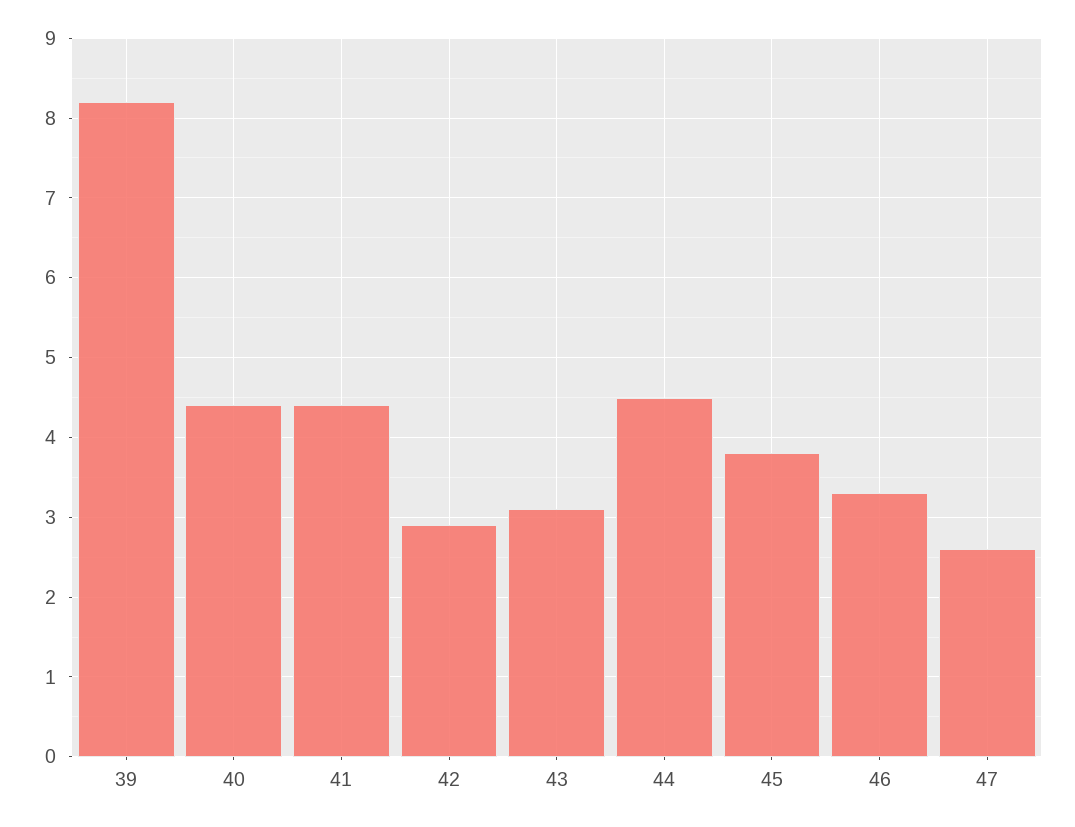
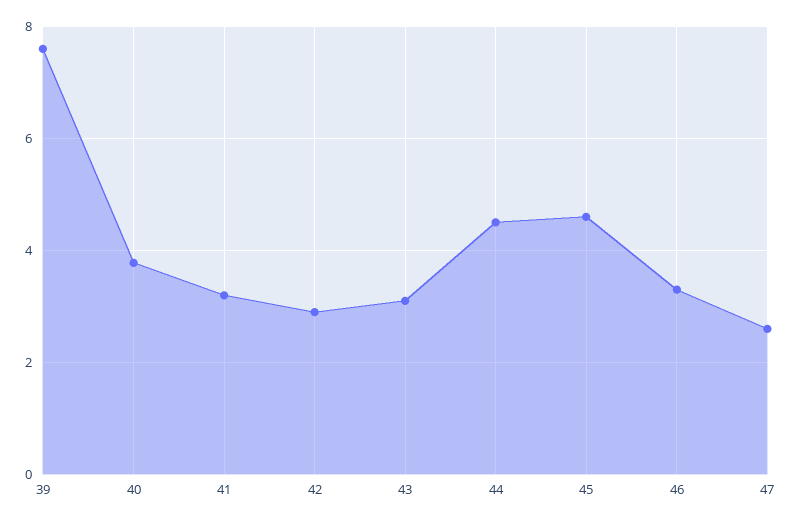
  {
-   "39": 8.2,
+   "39": 7.6,
-   "40": 4.4,
+   "40": 3.8,
-   "41": 4.4,
+   "41": 3.2,
    "42": 2.9,
    "43": 3.1,
    "44": 4.5,
-   "45": 3.8,
+   "45": 4.6,
    "46": 3.3,
    "47": 2.6
  }

